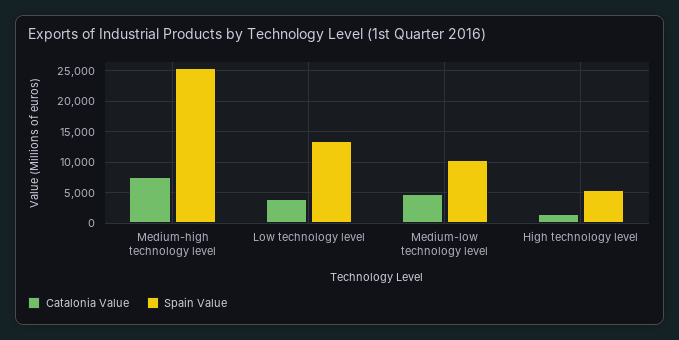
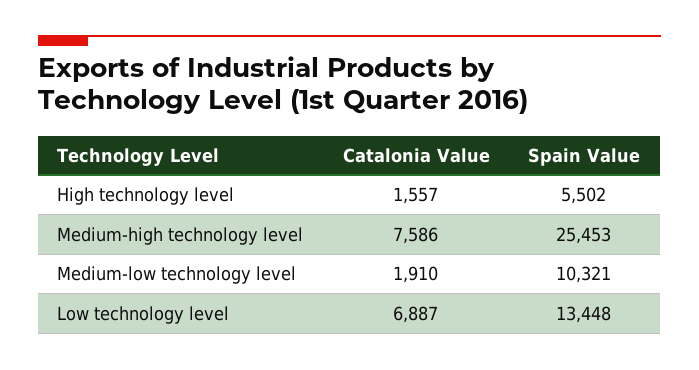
  {
    "Catalonia Value": {
      "Medium-high technology level": 7586,
-     "Low technology level": 4000,
+     "Low technology level": 6887,
-     "Medium-low technology level": 5000,
+     "Medium-low technology level": 1910,
      "High technology level": 1557
    },
    "Spain Value": {
      "Medium-high technology level": 25453,
      "Low technology level": 13448,
      "Medium-low technology level": 10321,
      "High technology level": 5502
    }
  }

